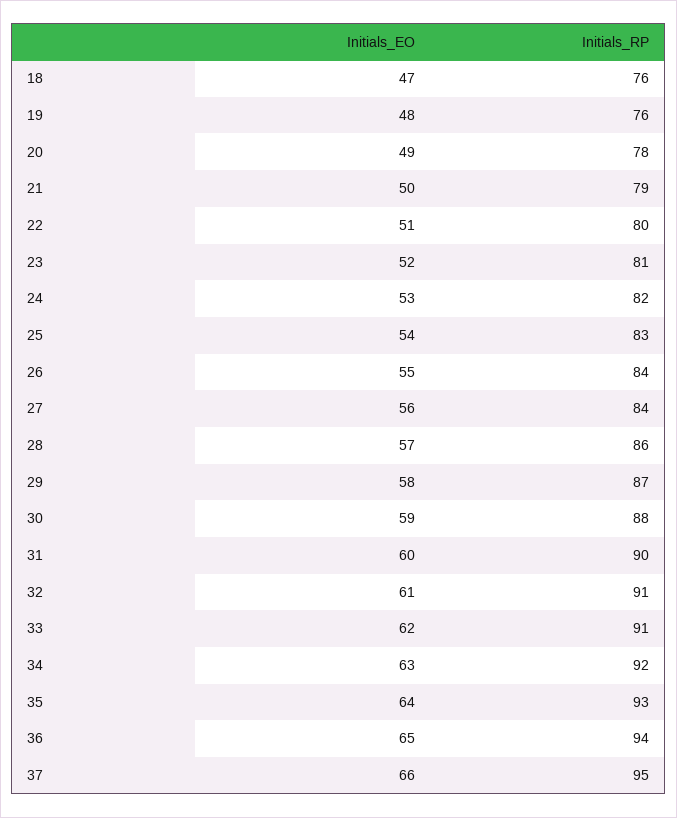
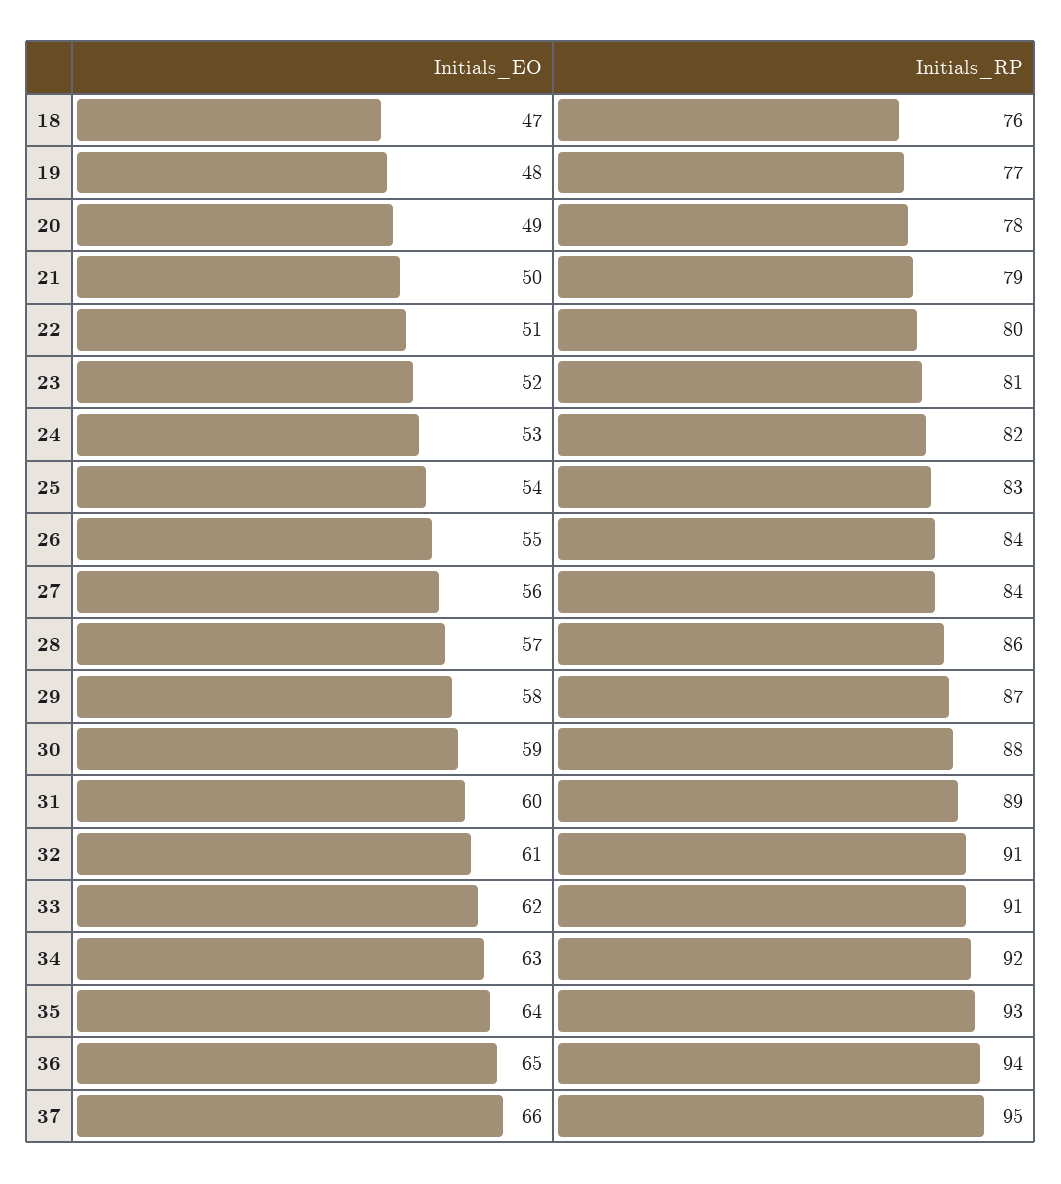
  {
    "Initials_EO": {
      "18": 47,
      "19": 48,
      "20": 49,
      "21": 50,
      "22": 51,
      "23": 52,
      "24": 53,
      "25": 54,
      "26": 55,
      "27": 56,
      "28": 57,
      "29": 58,
      "30": 59,
      "31": 60,
      "32": 61,
      "33": 62,
      "34": 63,
      "35": 64,
      "36": 65,
      "37": 66
    },
    "Initials_RP": {
      "18": 76,
-     "19": 76,
+     "19": 77,
      "20": 78,
      "21": 79,
      "22": 80,
      "23": 81,
      "24": 82,
      "25": 83,
      "26": 84,
      "27": 84,
      "28": 86,
      "29": 87,
      "30": 88,
-     "31": 90,
+     "31": 89,
      "32": 91,
      "33": 91,
      "34": 92,
      "35": 93,
      "36": 94,
      "37": 95
    }
  }

